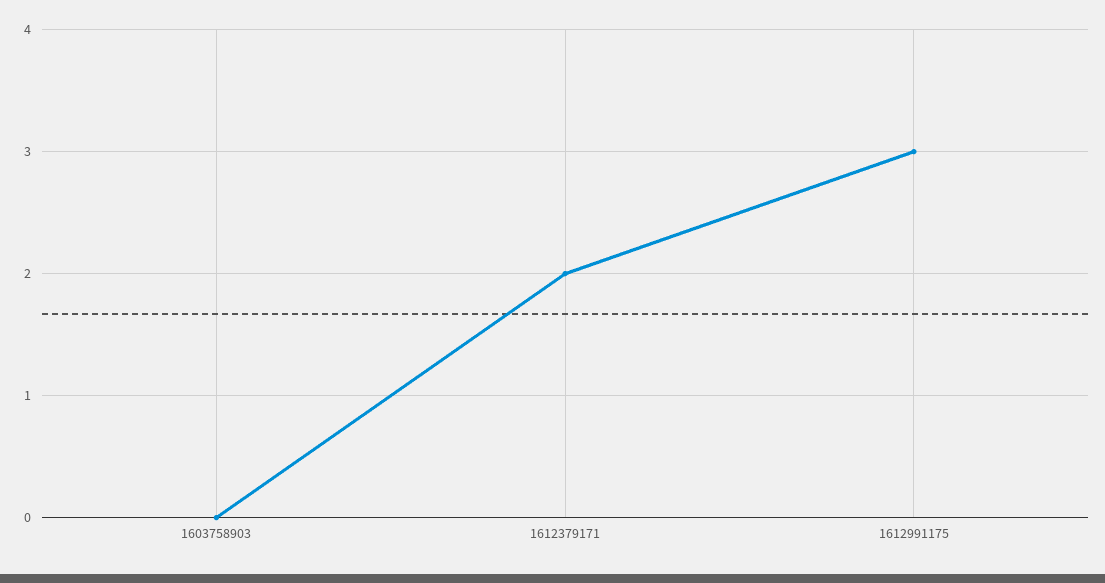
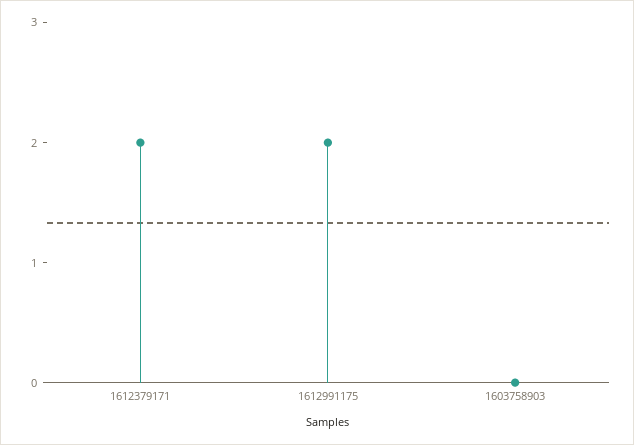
  {
    "1603758903": 0,
    "1612379171": 2,
-   "1612991175": 3
+   "1612991175": 2
  }

